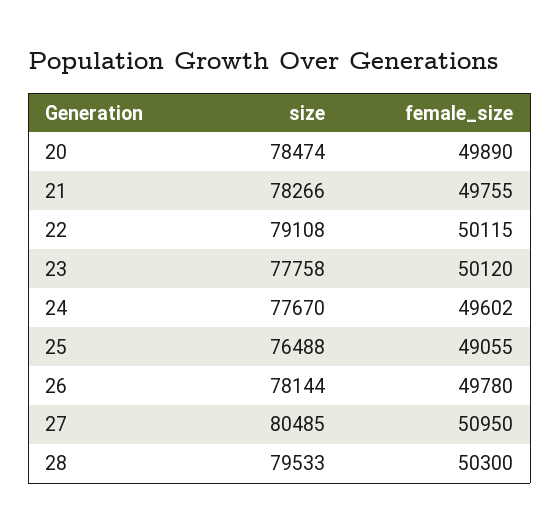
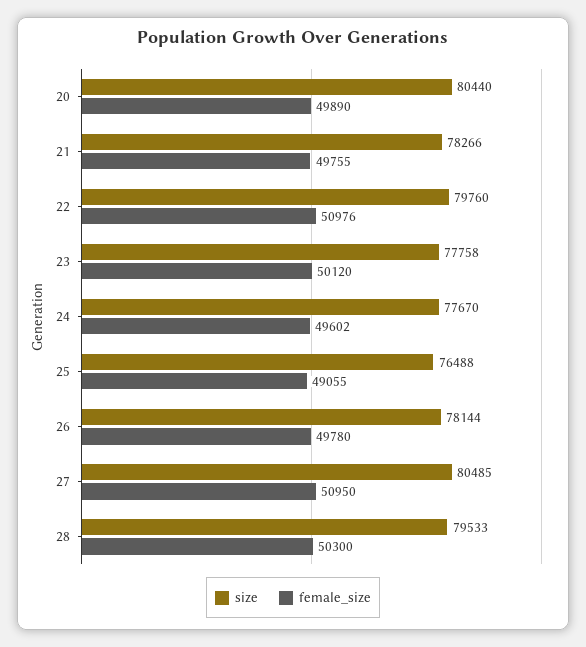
  {
    "size": {
-     "20": 78474,
+     "20": 80440,
      "21": 78266,
-     "22": 79108,
+     "22": 79760,
      "23": 77758,
      "24": 77670,
      "25": 76488,
      "26": 78144,
      "27": 80485,
      "28": 79533
    },
    "female_size": {
      "20": 49890,
      "21": 49755,
-     "22": 50115,
+     "22": 50976,
      "23": 50120,
      "24": 49602,
      "25": 49055,
      "26": 49780,
      "27": 50950,
      "28": 50300
    }
  }

